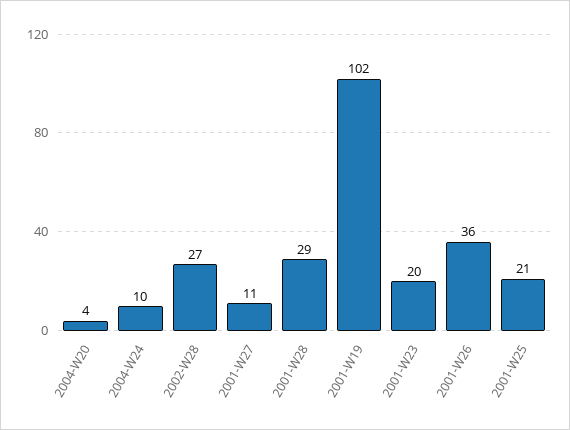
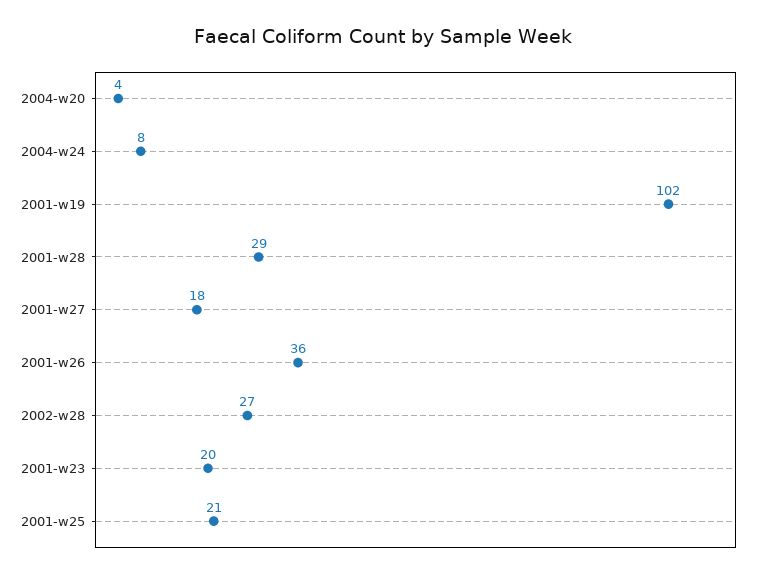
  {
    "2004-W20": 4,
-   "2004-W24": 10,
+   "2004-W24": 8,
    "2002-W28": 27,
-   "2001-W27": 11,
+   "2001-W27": 18,
    "2001-W28": 29,
    "2001-W19": 102,
    "2001-W23": 20,
    "2001-W26": 36,
    "2001-W25": 21
  }

